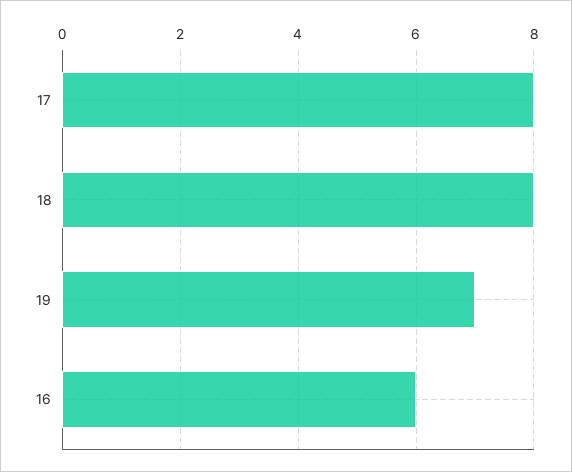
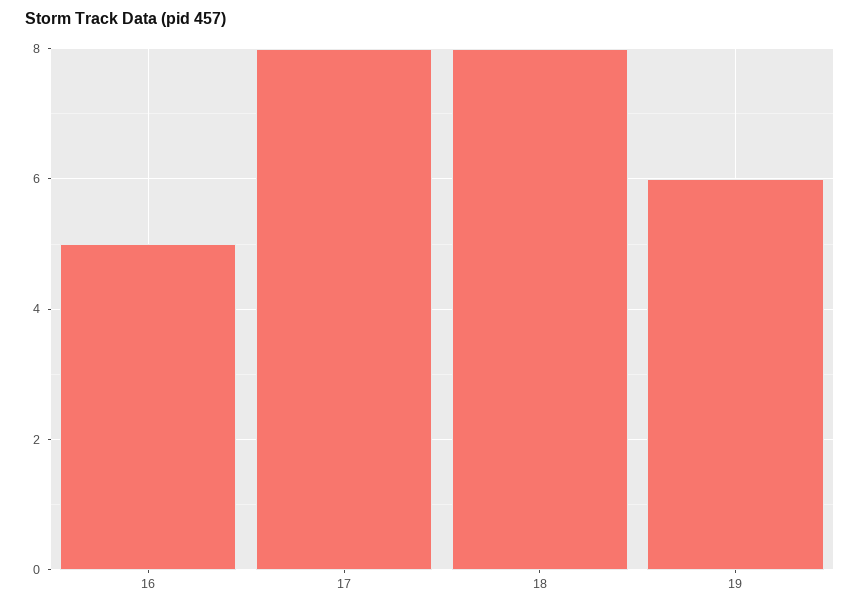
  {
    "17": 8,
    "18": 8,
-   "19": 7,
+   "19": 6,
-   "16": 6
+   "16": 5
  }

